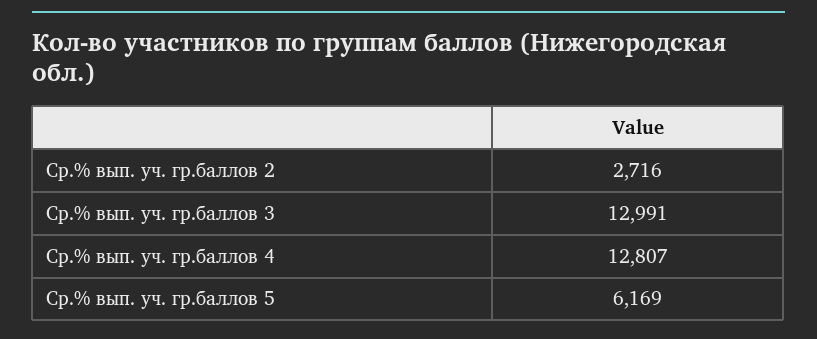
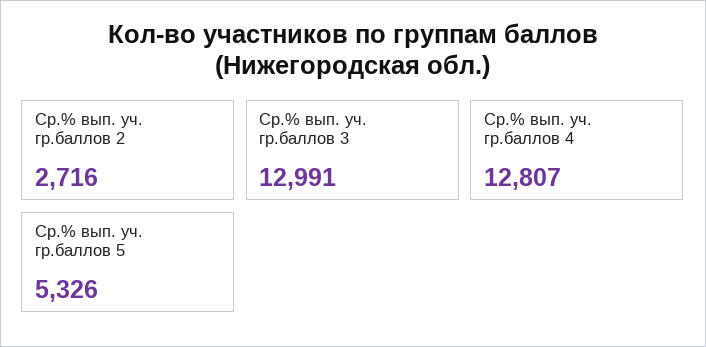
  {
    "Ср.% вып. уч. гр.баллов 2": 2716,
    "Ср.% вып. уч. гр.баллов 3": 12991,
    "Ср.% вып. уч. гр.баллов 4": 12807,
-   "Ср.% вып. уч. гр.баллов 5": 6169
+   "Ср.% вып. уч. гр.баллов 5": 5326
  }

